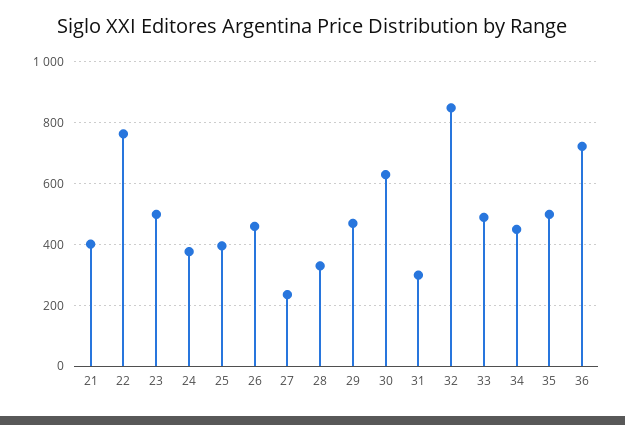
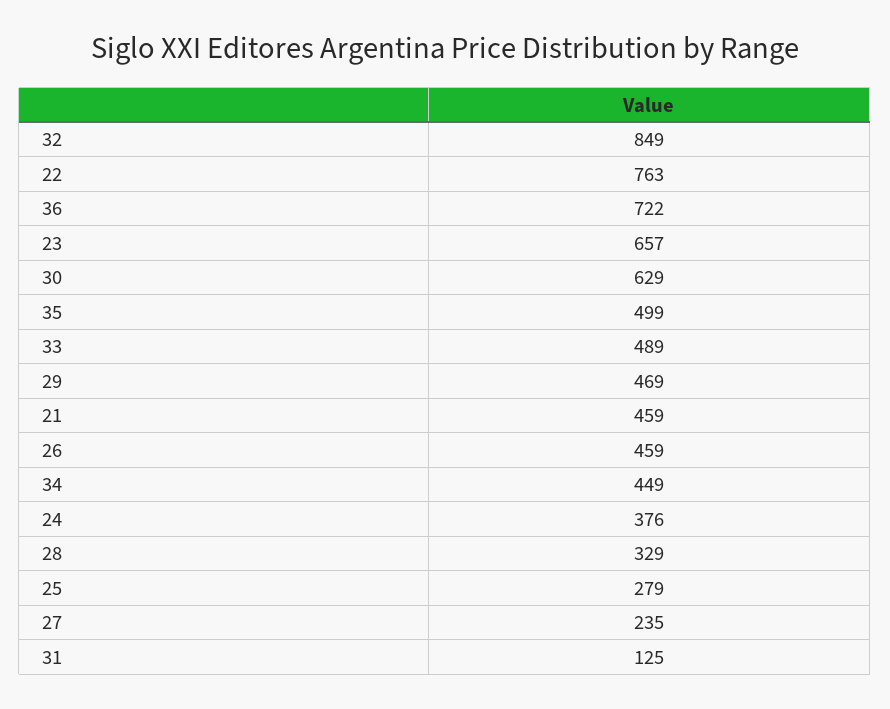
  {
-   "21": 400,
+   "21": 459,
    "22": 763,
-   "23": 500,
+   "23": 657,
    "24": 376,
-   "25": 400,
+   "25": 279,
    "26": 459,
    "27": 235,
    "28": 329,
    "29": 469,
    "30": 629,
-   "31": 300,
+   "31": 125,
    "32": 849,
    "33": 489,
    "34": 449,
    "35": 499,
    "36": 722
  }

